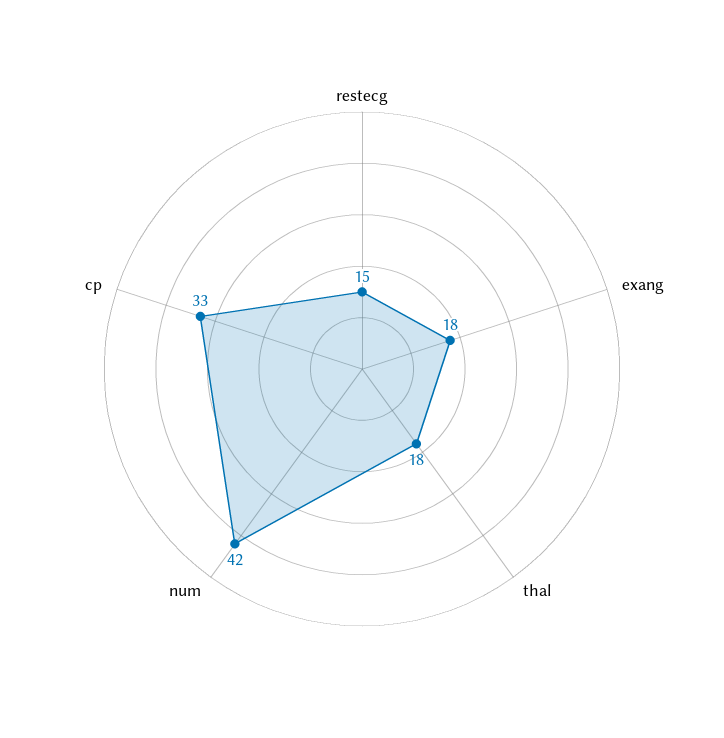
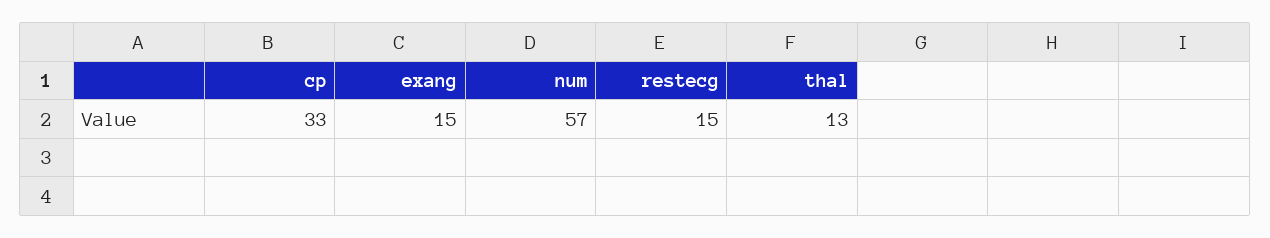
  {
    "restecg": 15,
-   "exang": 18,
+   "exang": 15,
-   "thal": 18,
+   "thal": 13,
-   "num": 42,
+   "num": 57,
    "cp": 33
  }

